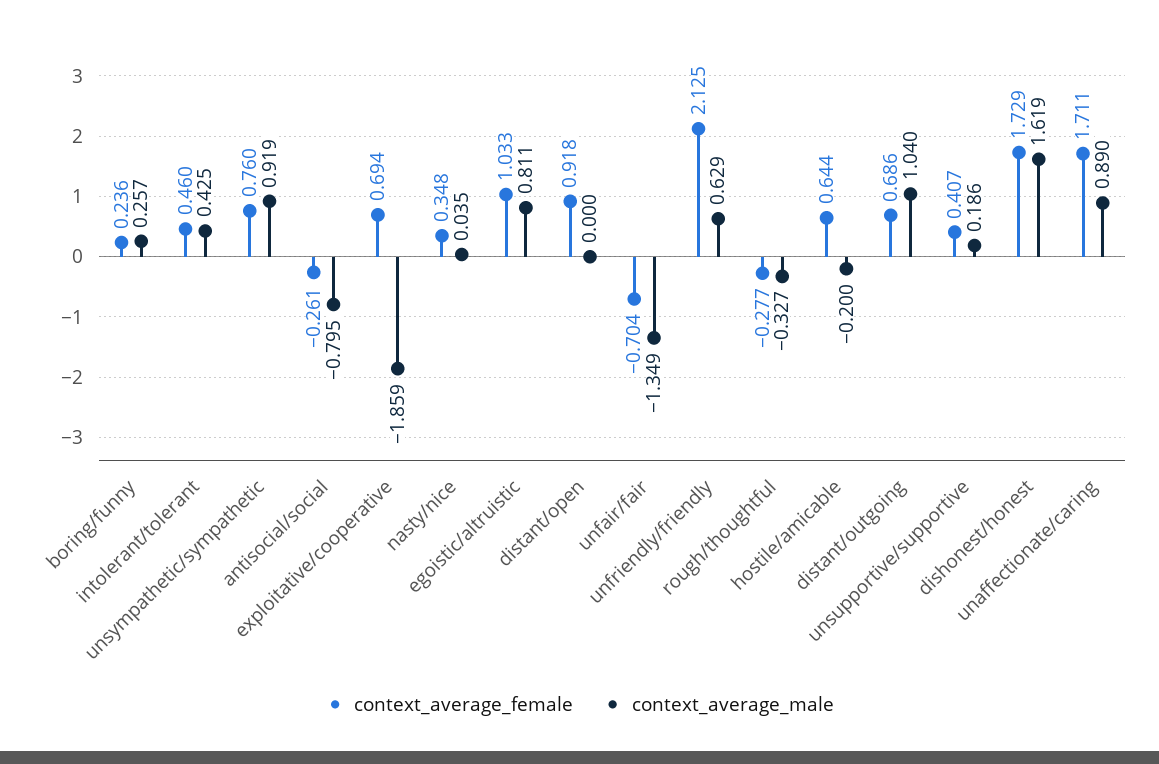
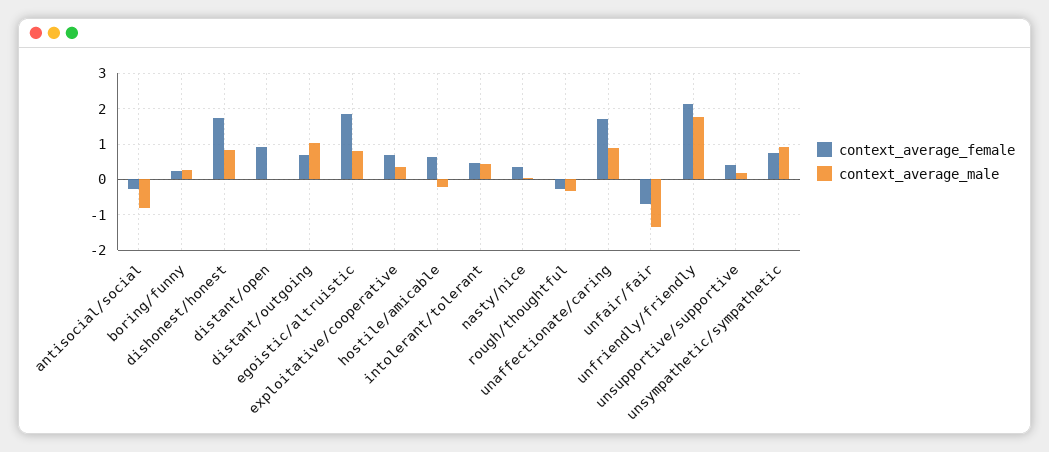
  {
    "context_average_female": {
      "boring/funny": 0.236,
      "intolerant/tolerant": 0.46,
      "unsympathetic/sympathetic": 0.76,
      "antisocial/social": -0.261,
      "exploitative/cooperative": 0.694,
      "nasty/nice": 0.348,
-     "egoistic/altruistic": 1.033,
+     "egoistic/altruistic": 1.8,
      "distant/open": 0.918,
      "unfair/fair": -0.704,
      "unfriendly/friendly": 2.125,
      "rough/thoughtful": -0.277,
      "hostile/amicable": 0.644,
      "distant/outgoing": 0.686,
      "unsupportive/supportive": 0.407,
      "dishonest/honest": 1.729,
      "unaffectionate/caring": 1.711
    },
    "context_average_male": {
      "boring/funny": 0.257,
      "intolerant/tolerant": 0.425,
      "unsympathetic/sympathetic": 0.919,
      "antisocial/social": -0.795,
-     "exploitative/cooperative": -1.859,
+     "exploitative/cooperative": 0.4,
      "nasty/nice": 0.035,
      "egoistic/altruistic": 0.811,
      "distant/open": 0,
      "unfair/fair": -1.349,
-     "unfriendly/friendly": 0.629,
+     "unfriendly/friendly": 1.8,
      "rough/thoughtful": -0.327,
      "hostile/amicable": -0.2,
      "distant/outgoing": 1.04,
      "unsupportive/supportive": 0.186,
-     "dishonest/honest": 1.619,
+     "dishonest/honest": 0.8,
      "unaffectionate/caring": 0.89
    }
  }

